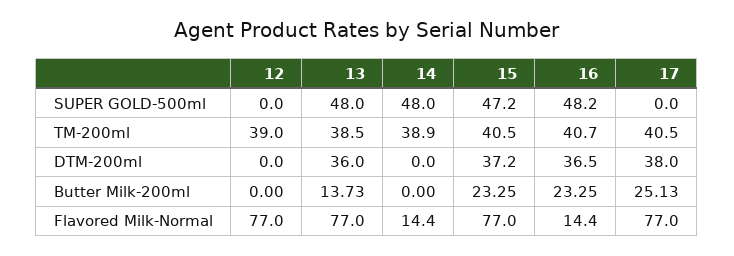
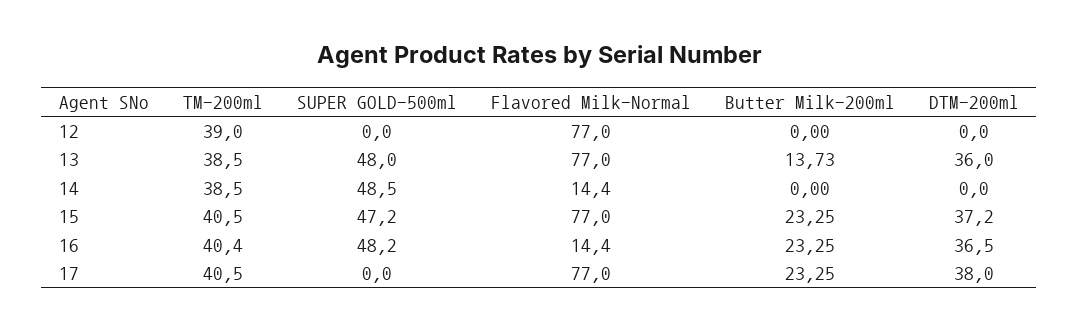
  {
    "12": {
      "SUPER GOLD-500ml": 0,
      "TM-200ml": 39,
      "DTM-200ml": 0,
      "Butter Milk-200ml": 0,
      "Flavored Milk-Normal": 77
    },
    "13": {
      "SUPER GOLD-500ml": 48,
      "TM-200ml": 38.5,
      "DTM-200ml": 36,
      "Butter Milk-200ml": 13.73,
      "Flavored Milk-Normal": 77
    },
    "14": {
-     "SUPER GOLD-500ml": 48,
+     "SUPER GOLD-500ml": 48.5,
-     "TM-200ml": 38.9,
+     "TM-200ml": 38.5,
      "DTM-200ml": 0,
      "Butter Milk-200ml": 0,
      "Flavored Milk-Normal": 14.4
    },
    "15": {
      "SUPER GOLD-500ml": 47.2,
      "TM-200ml": 40.5,
      "DTM-200ml": 37.2,
      "Butter Milk-200ml": 23.25,
      "Flavored Milk-Normal": 77
    },
    "16": {
      "SUPER GOLD-500ml": 48.2,
-     "TM-200ml": 40.7,
+     "TM-200ml": 40.4,
      "DTM-200ml": 36.5,
      "Butter Milk-200ml": 23.25,
      "Flavored Milk-Normal": 14.4
    },
    "17": {
      "SUPER GOLD-500ml": 0,
      "TM-200ml": 40.5,
      "DTM-200ml": 38,
-     "Butter Milk-200ml": 25.13,
+     "Butter Milk-200ml": 23.25,
      "Flavored Milk-Normal": 77
    }
  }

